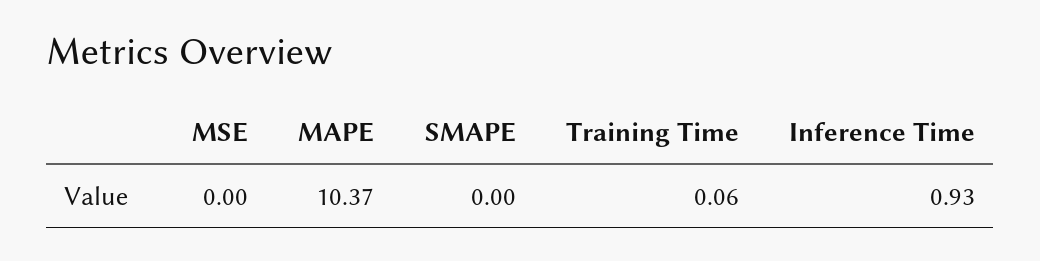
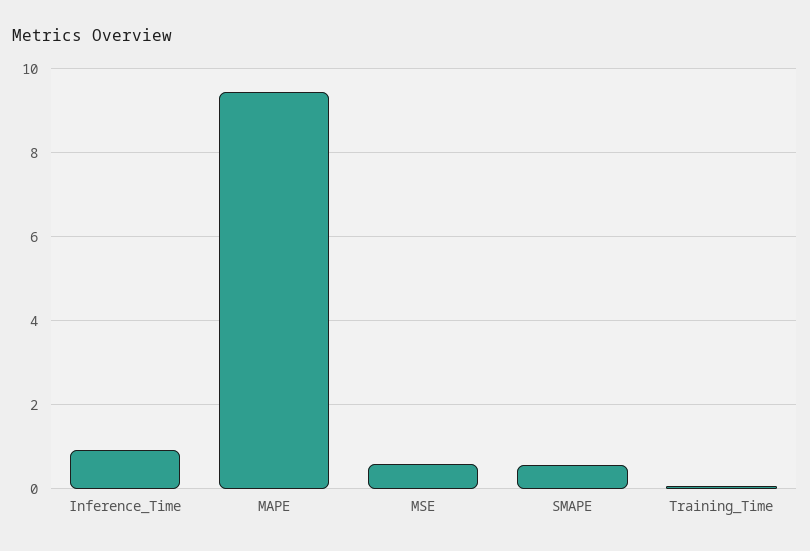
  {
-   "MSE": 0,
+   "MSE": 0.6,
-   "MAPE": 10.37,
+   "MAPE": 9.4,
-   "SMAPE": 0,
+   "SMAPE": 0.6,
    "Training Time": 0.06,
    "Inference Time": 0.93
  }

